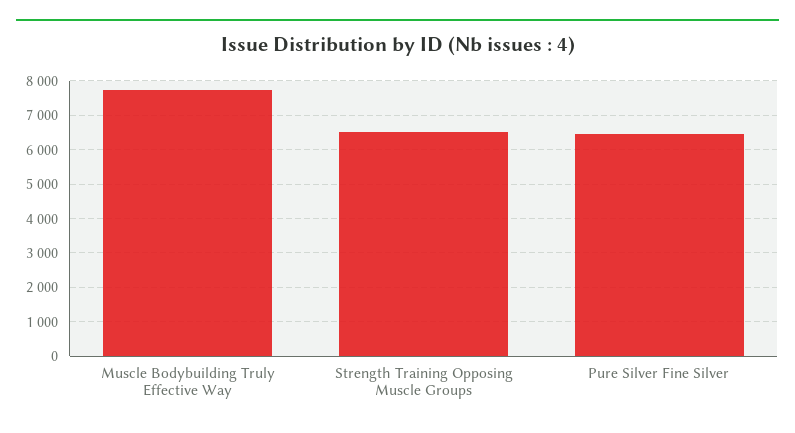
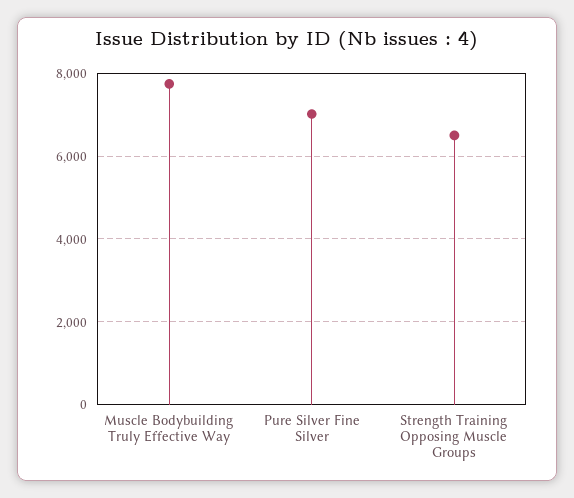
  {
    "Muscle Bodybuilding Truly Effective Way": 7800,
    "Strength Training Opposing Muscle Groups": 6600,
-   "Pure Silver Fine Silver": 6400
+   "Pure Silver Fine Silver": 7000
  }

